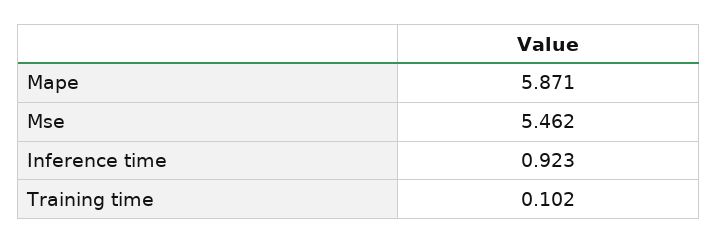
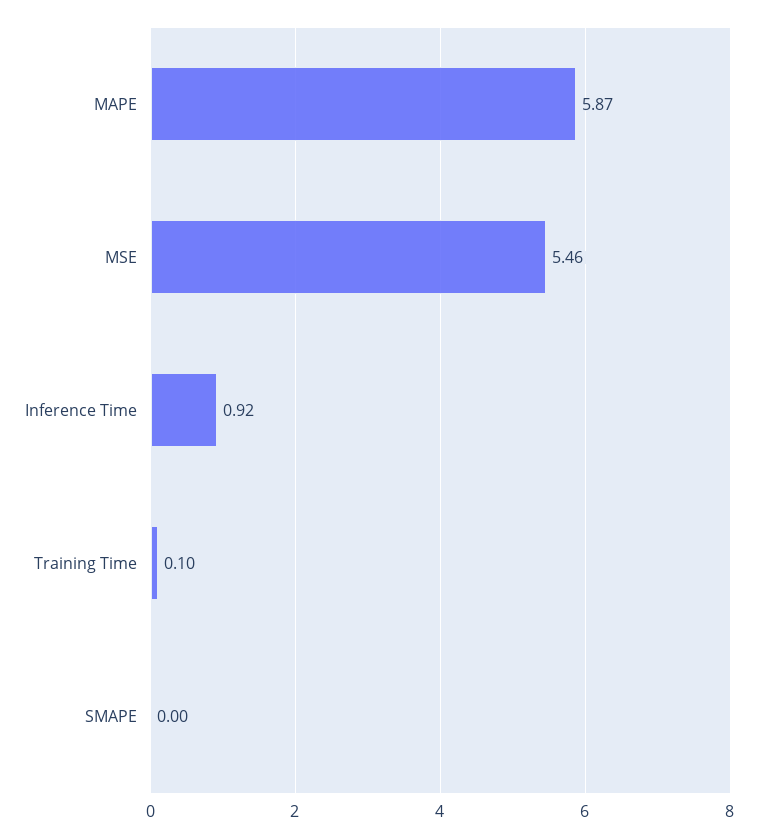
  {
    "Mape": 5.871,
    "Mse": 5.462,
    "Inference time": 0.923,
-   "Training time": 0.102
+   "Training time": 0.102,
+   "SMAPE": 0
  }

